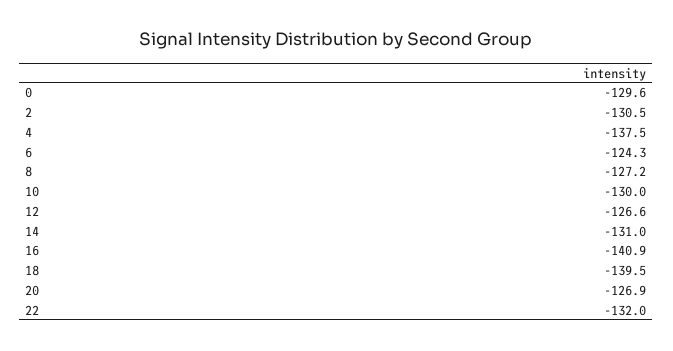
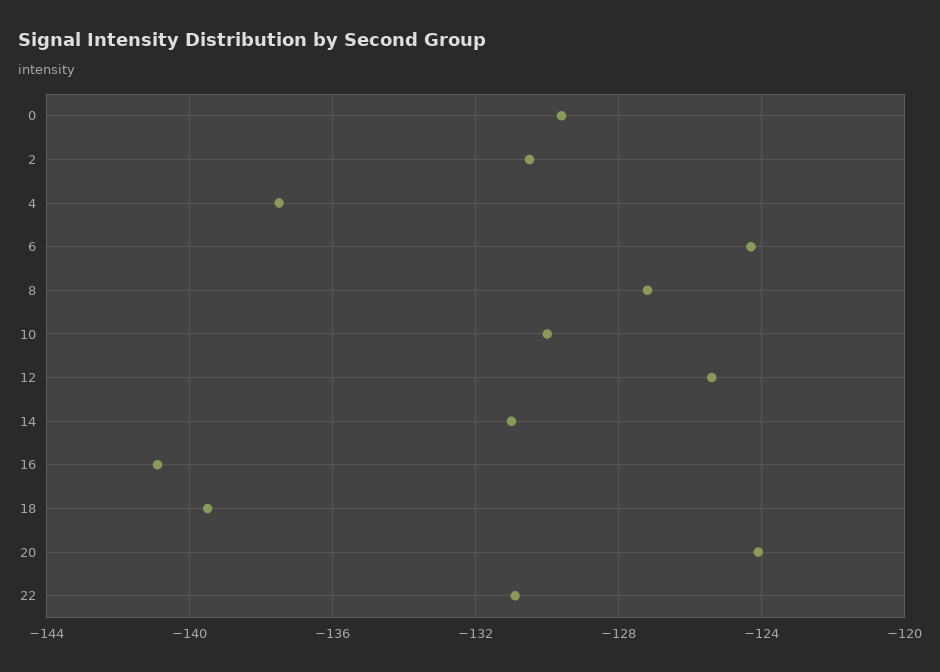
  {
    "0": -129.6,
    "2": -130.5,
    "4": -137.5,
    "6": -124.3,
    "8": -127.2,
    "10": -130,
-   "12": -126.6,
+   "12": -125.5,
    "14": -131,
    "16": -140.9,
    "18": -139.5,
-   "20": -126.9,
+   "20": -124,
-   "22": -132
+   "22": -131
  }

